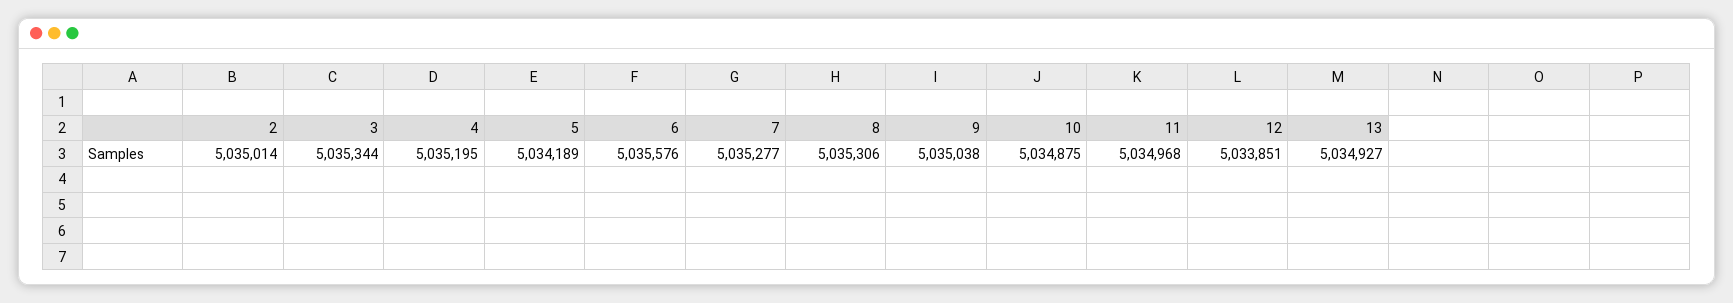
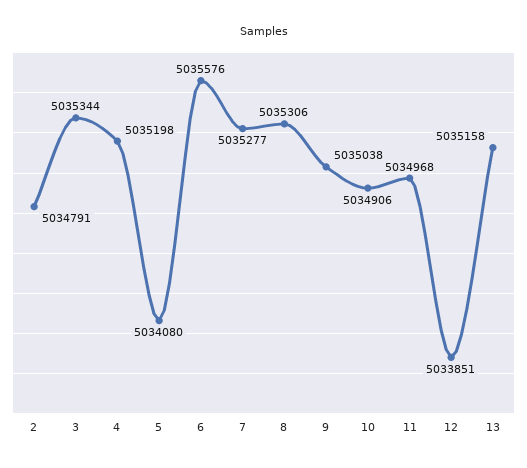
  {
-   "2": 5035014,
+   "2": 5034791,
    "3": 5035344,
-   "4": 5035195,
+   "4": 5035198,
-   "5": 5034189,
+   "5": 5034080,
    "6": 5035576,
    "7": 5035277,
    "8": 5035306,
    "9": 5035038,
-   "10": 5034875,
+   "10": 5034906,
    "11": 5034968,
    "12": 5033851,
-   "13": 5034927
+   "13": 5035158
  }

